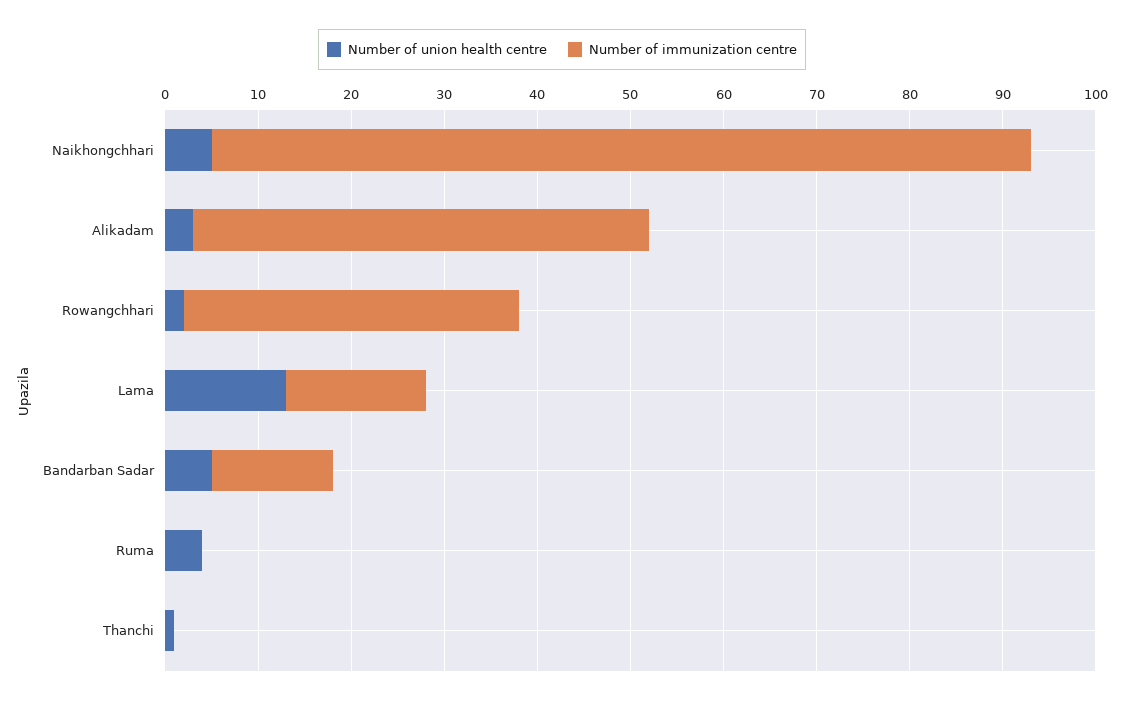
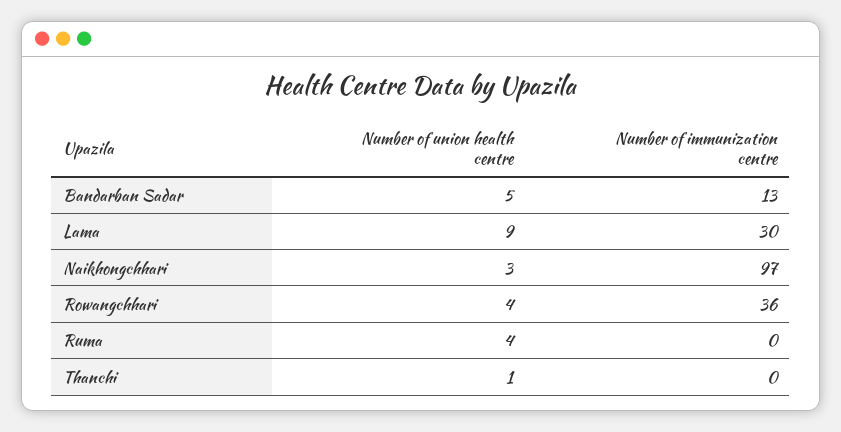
  {
    "Number of union health centre": {
-     "Naikhongchhari": 5,
+     "Naikhongchhari": 3,
-     "Alikadam": 3,
-     "Rowangchhari": 2,
+     "Rowangchhari": 4,
-     "Lama": 13,
+     "Lama": 9,
      "Bandarban Sadar": 5,
      "Ruma": 4,
      "Thanchi": 1
    },
    "Number of immunization centre": {
-     "Naikhongchhari": 88,
+     "Naikhongchhari": 97,
-     "Alikadam": 49,
      "Rowangchhari": 36,
-     "Lama": 15,
+     "Lama": 30,
      "Bandarban Sadar": 13,
      "Ruma": 0,
      "Thanchi": 0
    }
  }

